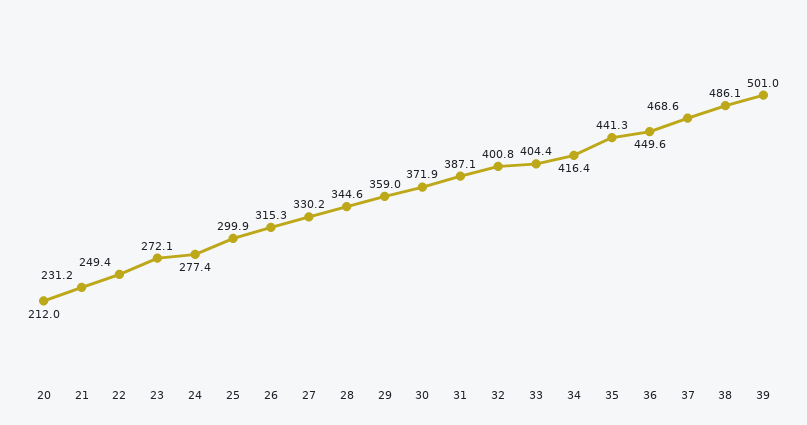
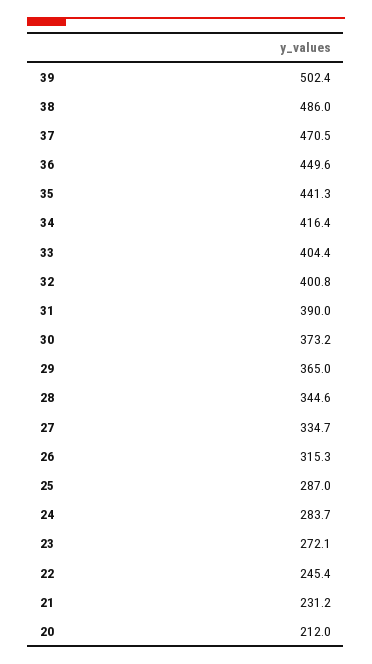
  {
    "20": 212,
    "21": 231.2,
-   "22": 249.4,
+   "22": 245.4,
    "23": 272.1,
-   "24": 277.4,
+   "24": 283.7,
-   "25": 299.9,
+   "25": 287,
    "26": 315.3,
-   "27": 330.2,
+   "27": 334.7,
    "28": 344.6,
-   "29": 359,
+   "29": 365,
-   "30": 371.9,
+   "30": 373.2,
-   "31": 387.1,
+   "31": 390,
    "32": 400.8,
    "33": 404.4,
    "34": 416.4,
    "35": 441.3,
    "36": 449.6,
-   "37": 468.6,
+   "37": 470.5,
-   "38": 486.1,
+   "38": 486,
-   "39": 501
+   "39": 502.4
  }

